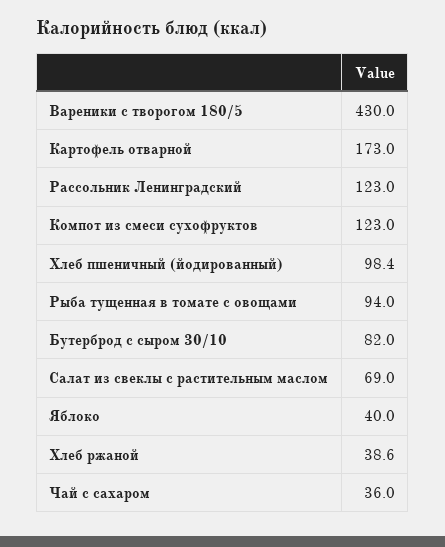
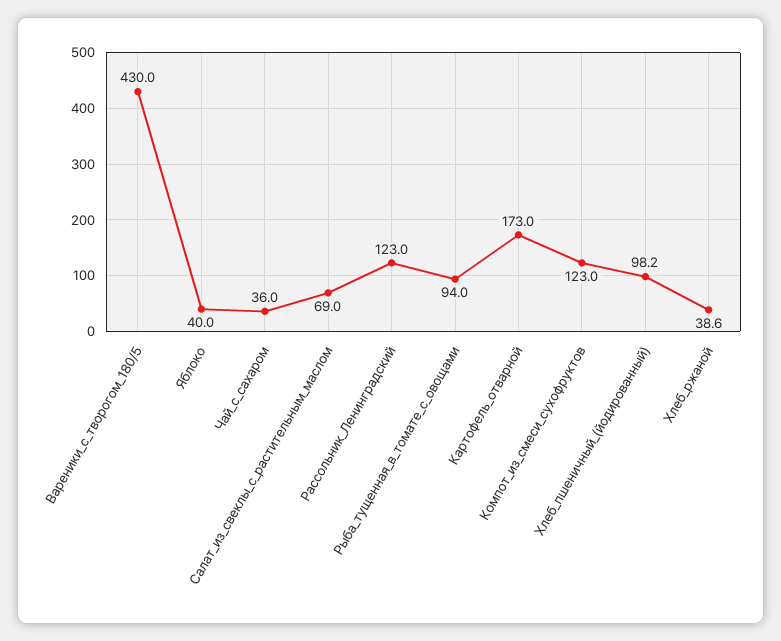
  {
    "Вареники с творогом 180/5": 430,
    "Картофель отварной": 173,
    "Рассольник Ленинградский": 123,
    "Компот из смеси сухофруктов": 123,
-   "Хлеб пшеничный (йодированный)": 98.4,
+   "Хлеб пшеничный (йодированный)": 98.2,
    "Рыба тущенная в томате с овощами": 94,
-   "Бутерброд с сыром 30/10": 82,
    "Салат из свеклы с растительным маслом": 69,
    "Яблоко": 40,
    "Хлеб ржаной": 38.6,
    "Чай с сахаром": 36
  }

